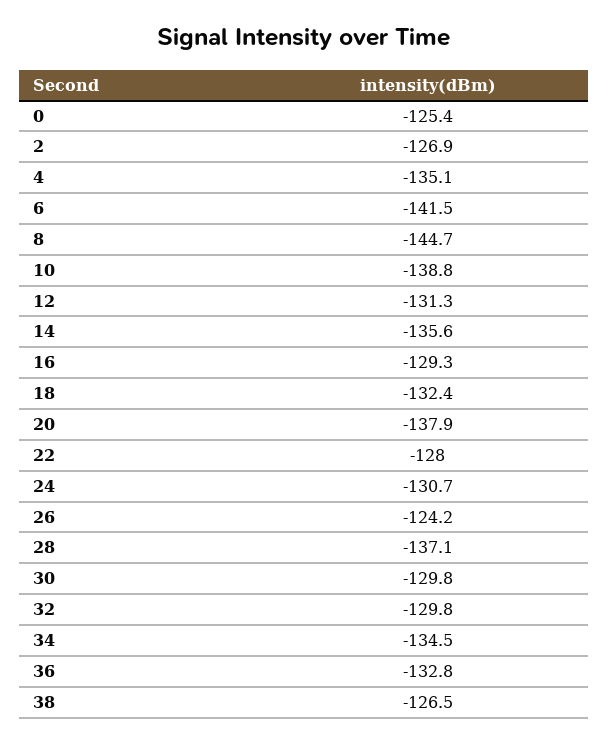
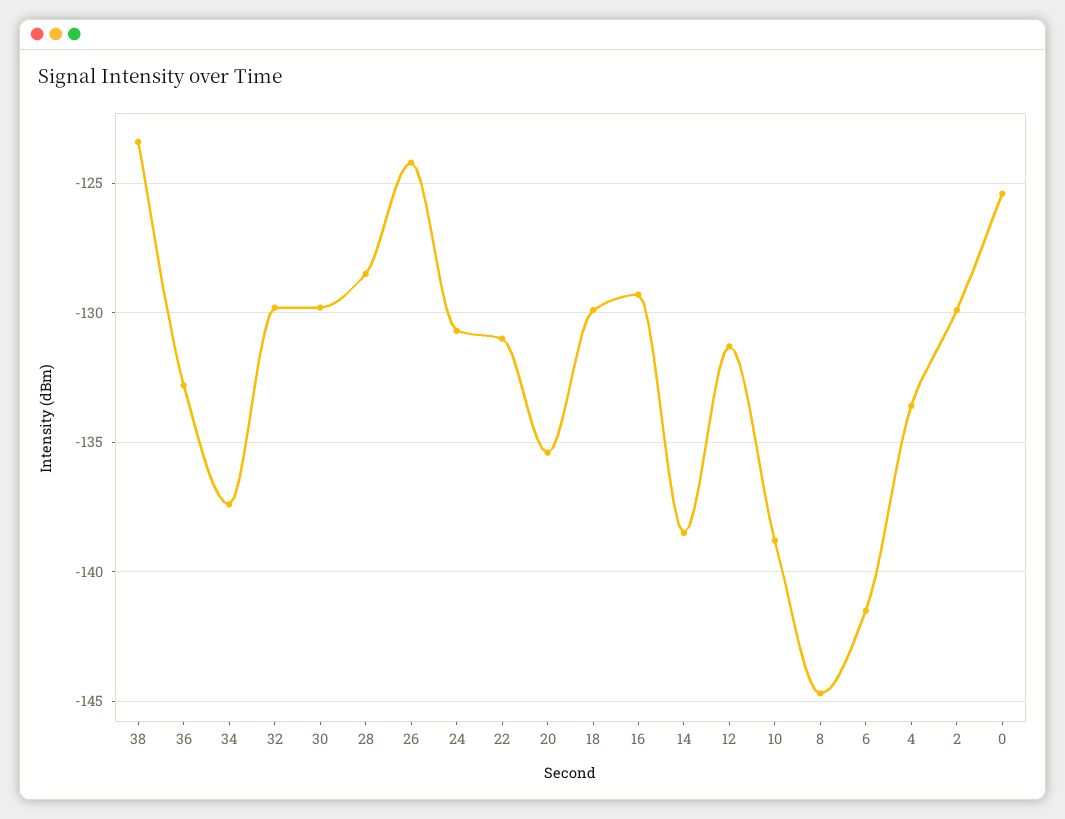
  {
    "0": -125.4,
-   "2": -126.9,
+   "2": -130,
-   "4": -135.1,
+   "4": -133.5,
    "6": -141.5,
    "8": -144.7,
    "10": -138.8,
    "12": -131.3,
-   "14": -135.6,
+   "14": -138.5,
    "16": -129.3,
-   "18": -132.4,
+   "18": -130,
-   "20": -137.9,
+   "20": -135.5,
-   "22": -128,
+   "22": -131,
    "24": -130.7,
    "26": -124.2,
-   "28": -137.1,
+   "28": -128.5,
    "30": -129.8,
    "32": -129.8,
-   "34": -134.5,
+   "34": -137.5,
    "36": -132.8,
-   "38": -126.5
+   "38": -123.5
  }

